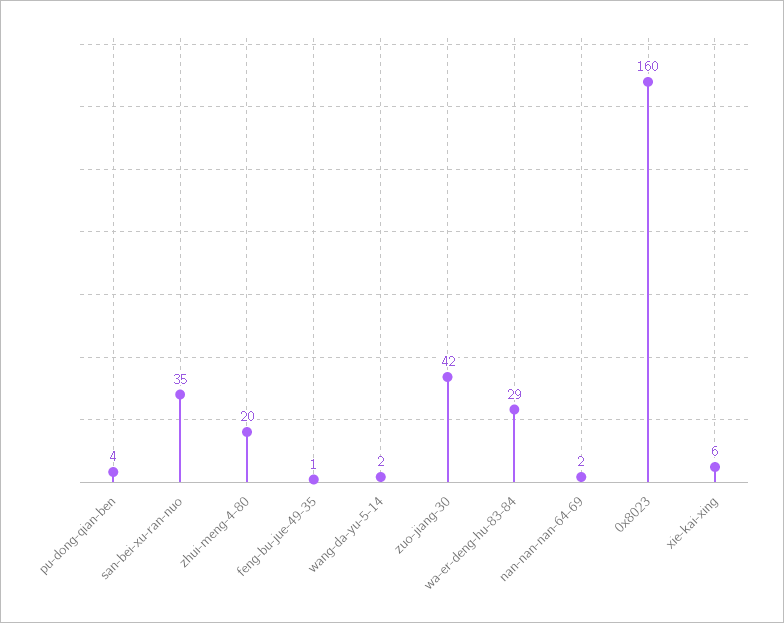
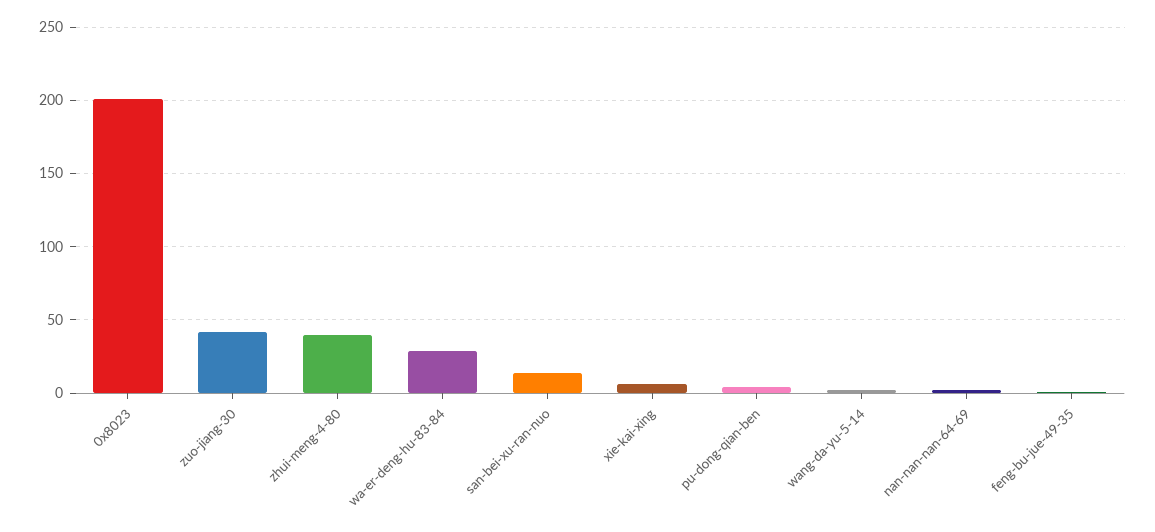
  {
    "pu-dong-qian-ben": 4,
-   "san-bei-xu-ran-nuo": 35,
+   "san-bei-xu-ran-nuo": 15,
-   "zhui-meng-4-80": 20,
+   "zhui-meng-4-80": 40,
    "feng-bu-jue-49-35": 1,
    "wang-da-yu-5-14": 2,
    "zuo-jiang-30": 42,
    "wa-er-deng-hu-83-84": 29,
    "nan-nan-nan-64-69": 2,
-   "0x8023": 160,
+   "0x8023": 200,
    "xie-kai-xing": 6
  }

